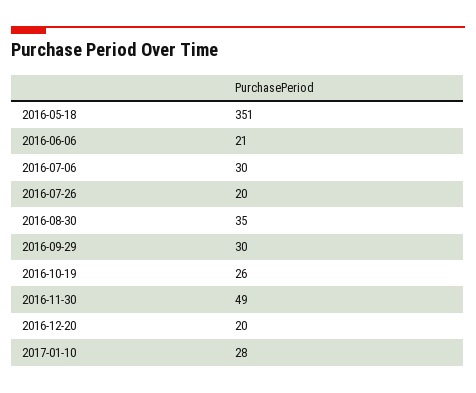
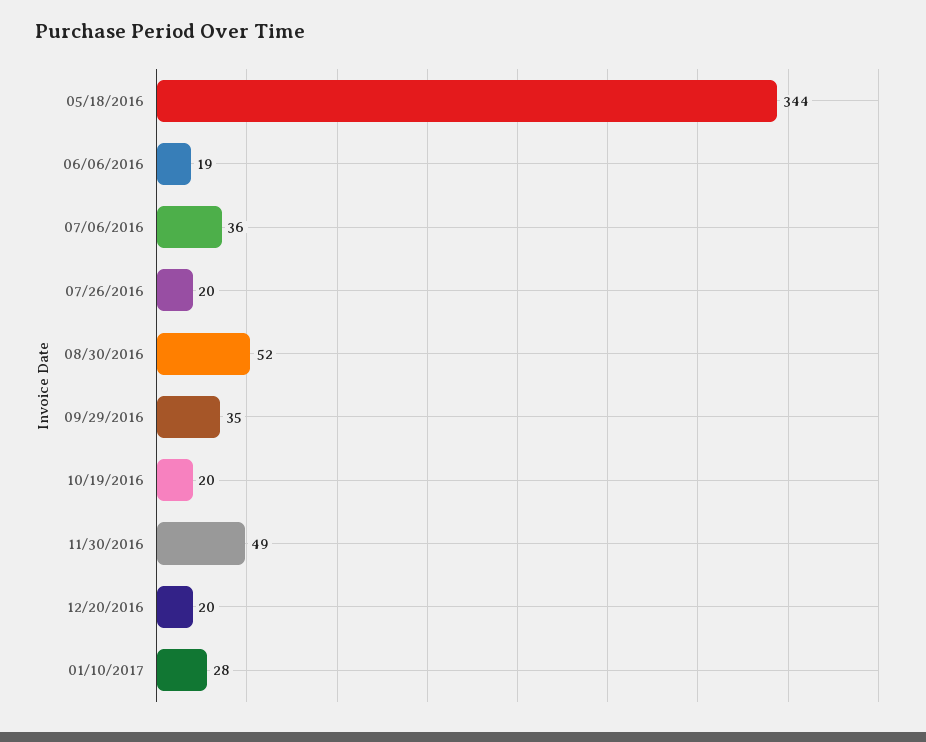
  {
-   "2016-05-18": 351,
+   "2016-05-18": 344,
-   "2016-06-06": 21,
+   "2016-06-06": 19,
-   "2016-07-06": 30,
+   "2016-07-06": 36,
    "2016-07-26": 20,
-   "2016-08-30": 35,
+   "2016-08-30": 52,
-   "2016-09-29": 30,
+   "2016-09-29": 35,
-   "2016-10-19": 26,
+   "2016-10-19": 20,
    "2016-11-30": 49,
    "2016-12-20": 20,
    "2017-01-10": 28
  }

